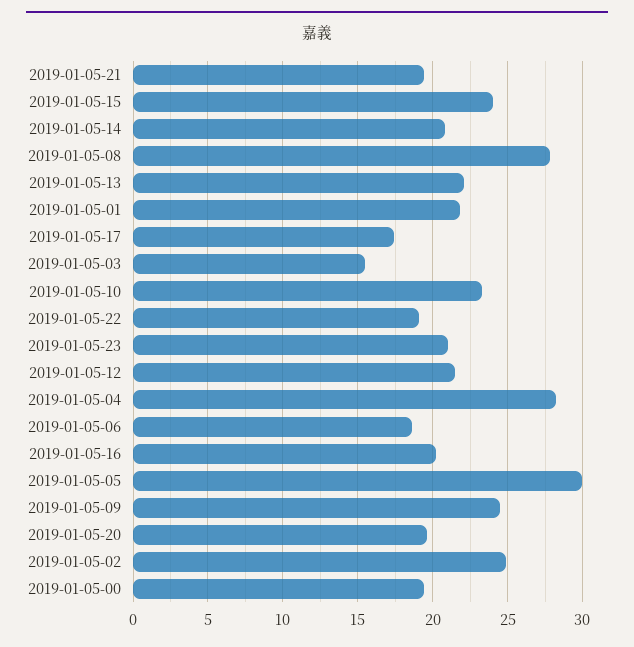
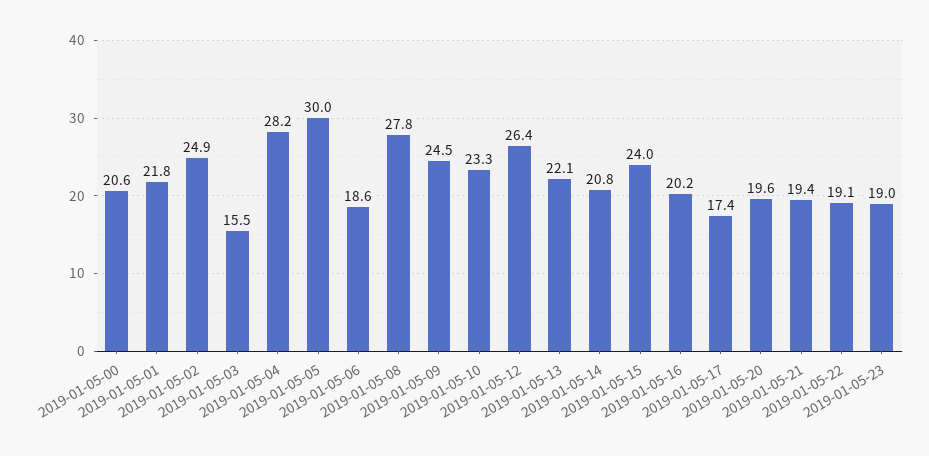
  {
    "2019-01-05-21": 19.4,
    "2019-01-05-15": 24,
    "2019-01-05-14": 20.8,
    "2019-01-05-08": 27.8,
    "2019-01-05-13": 22.1,
    "2019-01-05-01": 21.8,
    "2019-01-05-17": 17.4,
    "2019-01-05-03": 15.5,
    "2019-01-05-10": 23.3,
    "2019-01-05-22": 19.1,
-   "2019-01-05-23": 21,
+   "2019-01-05-23": 19,
-   "2019-01-05-12": 21.5,
+   "2019-01-05-12": 26.4,
    "2019-01-05-04": 28.2,
    "2019-01-05-06": 18.6,
    "2019-01-05-16": 20.2,
    "2019-01-05-05": 30,
    "2019-01-05-09": 24.5,
    "2019-01-05-20": 19.6,
    "2019-01-05-02": 24.9,
-   "2019-01-05-00": 19.5
+   "2019-01-05-00": 20.6
  }

